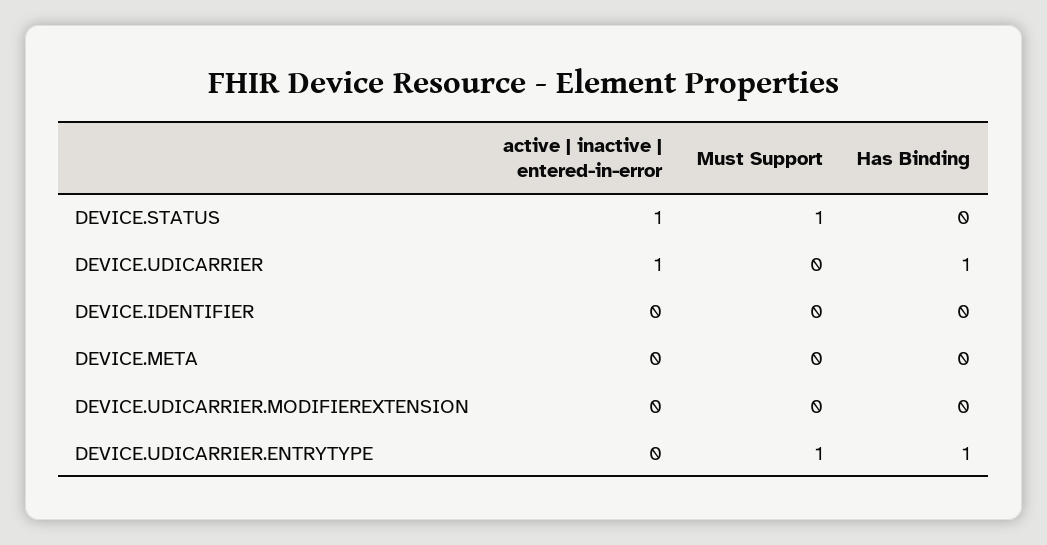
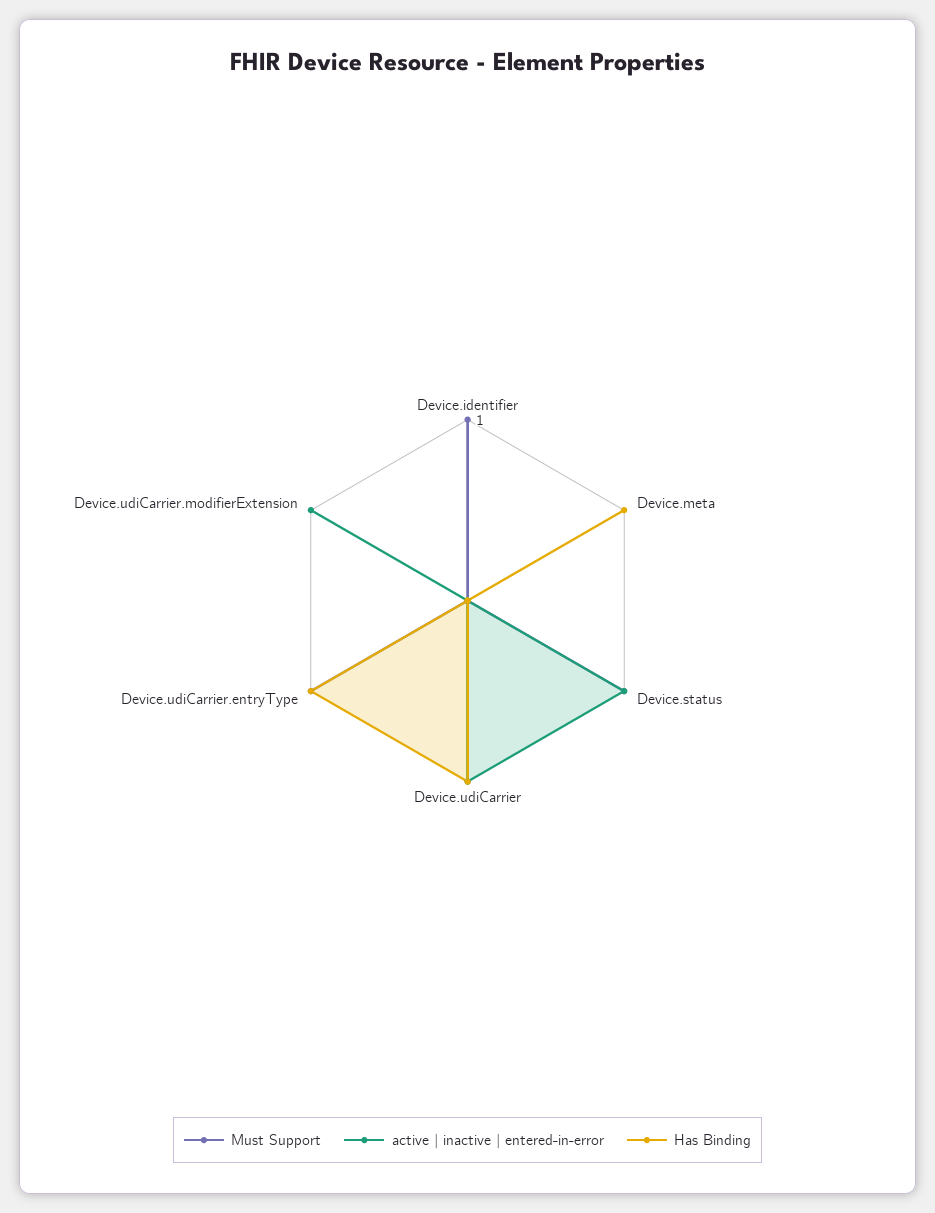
  {
    "active | inactive | entered-in-error": {
      "DEVICE.STATUS": 1,
      "DEVICE.UDICARRIER": 1,
      "DEVICE.IDENTIFIER": 0,
      "DEVICE.META": 0,
-     "DEVICE.UDICARRIER.MODIFIEREXTENSION": 0,
+     "DEVICE.UDICARRIER.MODIFIEREXTENSION": 1,
      "DEVICE.UDICARRIER.ENTRYTYPE": 0
    },
    "Must Support": {
      "DEVICE.STATUS": 1,
      "DEVICE.UDICARRIER": 0,
-     "DEVICE.IDENTIFIER": 0,
+     "DEVICE.IDENTIFIER": 1,
      "DEVICE.META": 0,
      "DEVICE.UDICARRIER.MODIFIEREXTENSION": 0,
      "DEVICE.UDICARRIER.ENTRYTYPE": 1
    },
    "Has Binding": {
      "DEVICE.STATUS": 0,
      "DEVICE.UDICARRIER": 1,
      "DEVICE.IDENTIFIER": 0,
-     "DEVICE.META": 0,
+     "DEVICE.META": 1,
      "DEVICE.UDICARRIER.MODIFIEREXTENSION": 0,
      "DEVICE.UDICARRIER.ENTRYTYPE": 1
    }
  }

